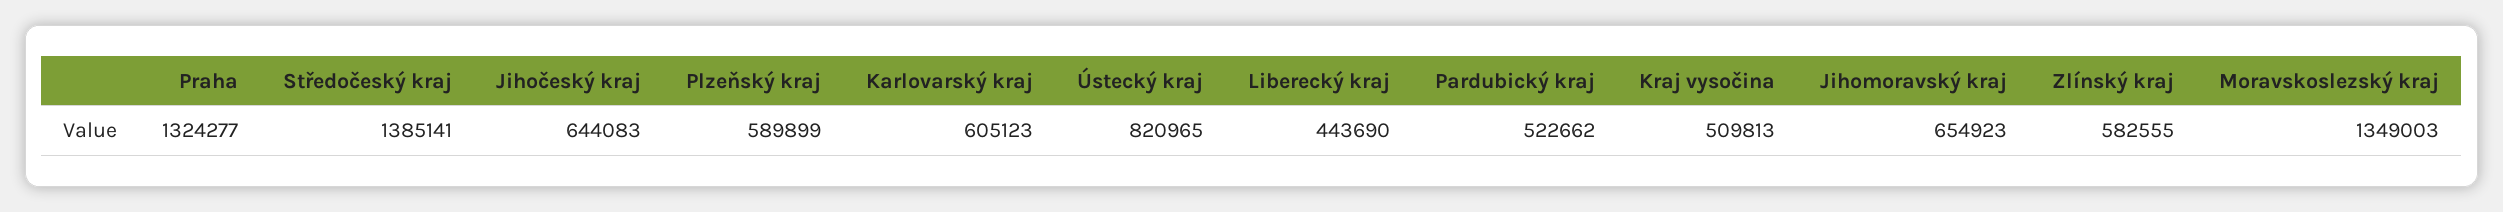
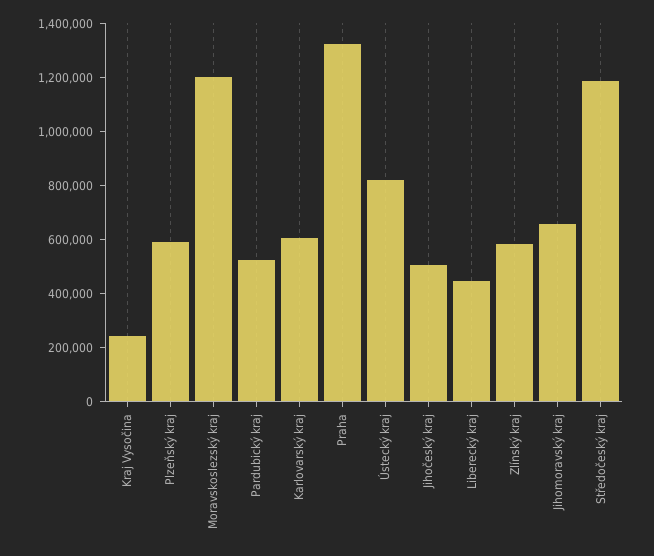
  {
    "Praha": 1324277,
-   "Středočeský kraj": 1385141,
+   "Středočeský kraj": 1200000,
-   "Jihočeský kraj": 644083,
+   "Jihočeský kraj": 500000,
    "Plzeňský kraj": 589899,
    "Karlovarský kraj": 605123,
    "Ústecký kraj": 820965,
    "Liberecký kraj": 443690,
    "Pardubický kraj": 522662,
-   "Kraj vysočina": 509813,
+   "Kraj vysočina": 250000,
    "Jihomoravský kraj": 654923,
    "Zlínský kraj": 582555,
-   "Moravskoslezský kraj": 1349003
+   "Moravskoslezský kraj": 1200000
  }

